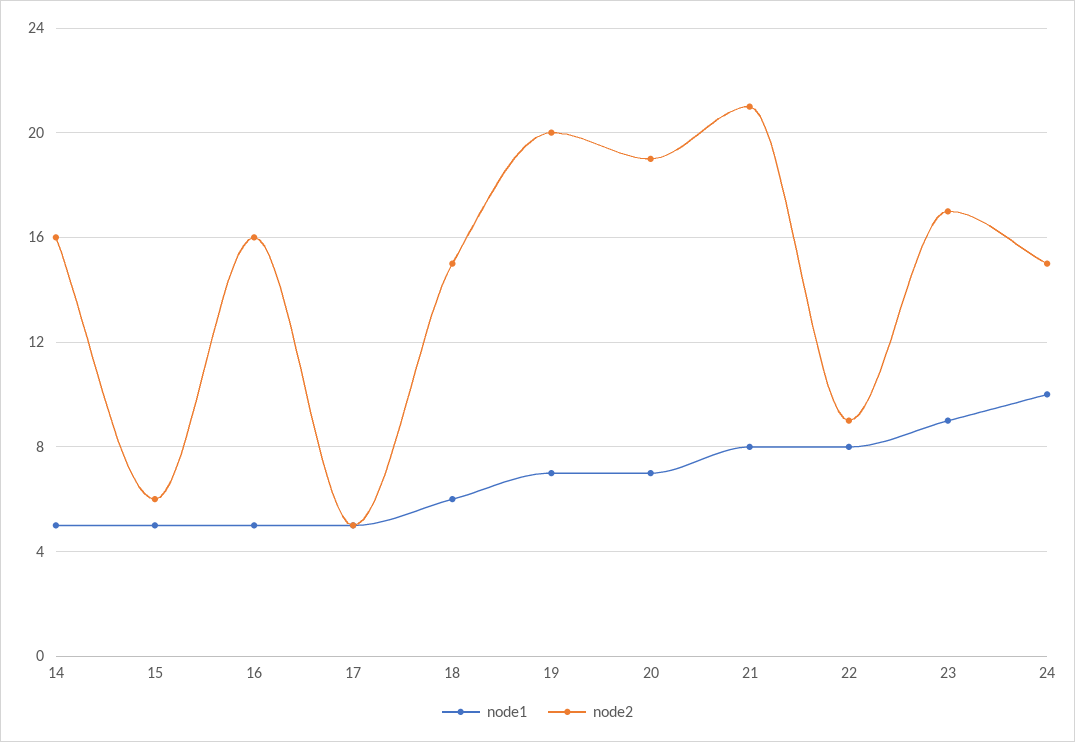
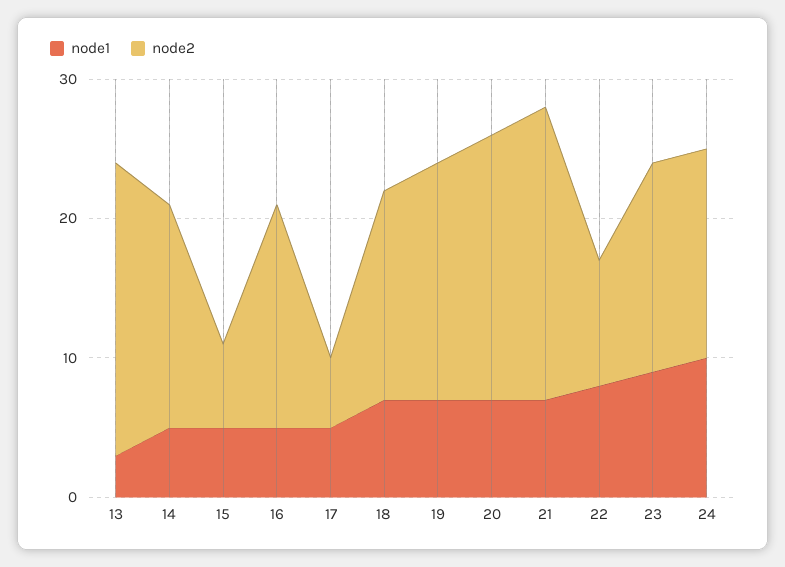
  {
    "node1": {
      "14": 5,
      "15": 5,
      "16": 5,
      "17": 5,
-     "18": 6,
+     "18": 7,
      "19": 7,
      "20": 7,
-     "21": 8,
+     "21": 7,
      "22": 8,
      "23": 9,
-     "24": 10
+     "24": 10,
+     "13": 3
    },
    "node2": {
      "14": 16,
      "15": 6,
      "16": 16,
      "17": 5,
      "18": 15,
-     "19": 20,
+     "19": 17,
      "20": 19,
      "21": 21,
      "22": 9,
-     "23": 17,
+     "23": 15,
-     "24": 15
+     "24": 15,
+     "13": 21
    }
  }

